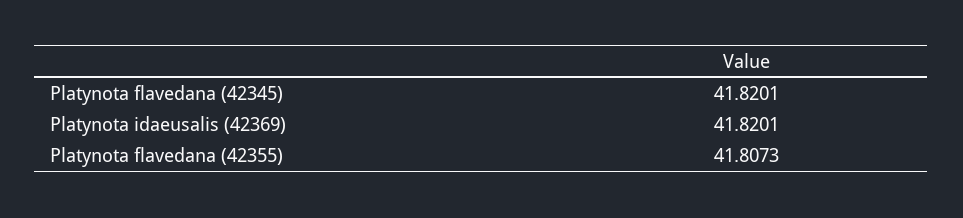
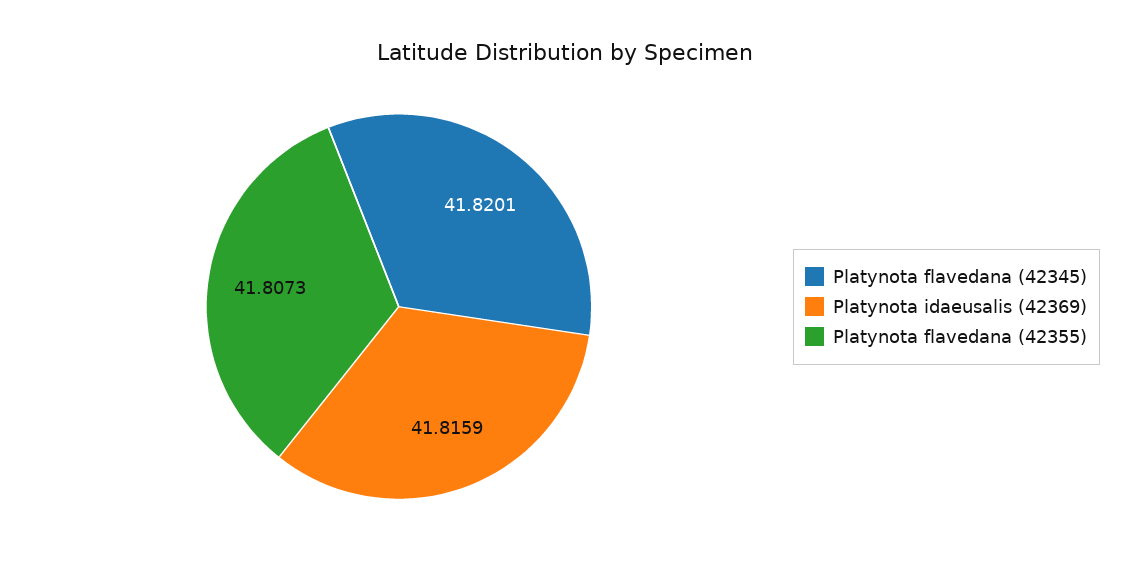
  {
    "Platynota flavedana (42345)": 41.8201,
-   "Platynota idaeusalis (42369)": 41.8201,
+   "Platynota idaeusalis (42369)": 41.8159,
    "Platynota flavedana (42355)": 41.8073
  }

